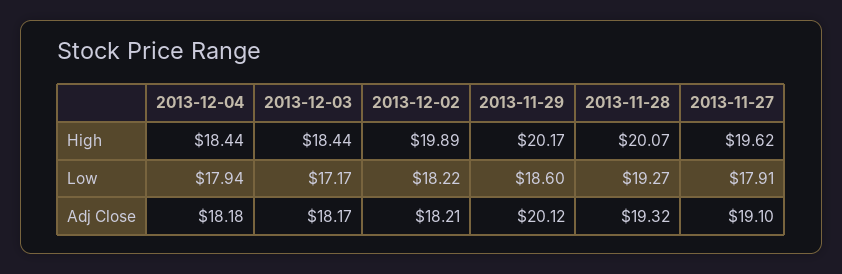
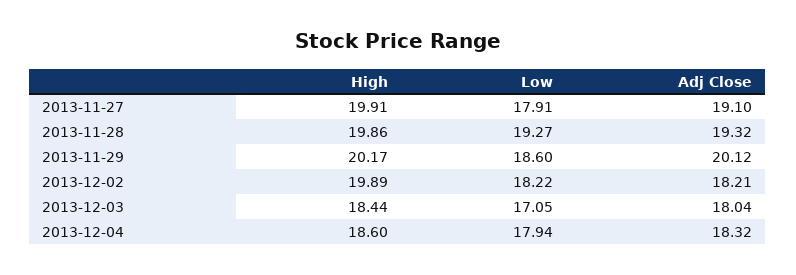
  {
    "2013-12-04": {
-     "High": 18.44,
+     "High": 18.6,
      "Low": 17.94,
-     "Adj Close": 18.18
+     "Adj Close": 18.32
    },
    "2013-12-03": {
      "High": 18.44,
-     "Low": 17.17,
+     "Low": 17.05,
-     "Adj Close": 18.17
+     "Adj Close": 18.04
    },
    "2013-12-02": {
      "High": 19.89,
      "Low": 18.22,
      "Adj Close": 18.21
    },
    "2013-11-29": {
      "High": 20.17,
      "Low": 18.6,
      "Adj Close": 20.12
    },
    "2013-11-28": {
-     "High": 20.07,
+     "High": 19.86,
      "Low": 19.27,
      "Adj Close": 19.32
    },
    "2013-11-27": {
-     "High": 19.62,
+     "High": 19.91,
      "Low": 17.91,
      "Adj Close": 19.1
    }
  }

